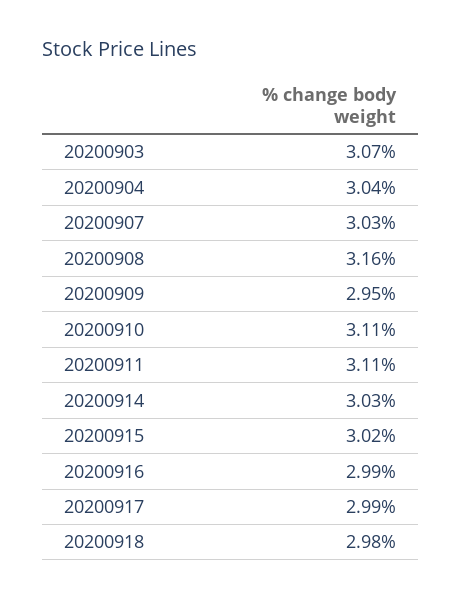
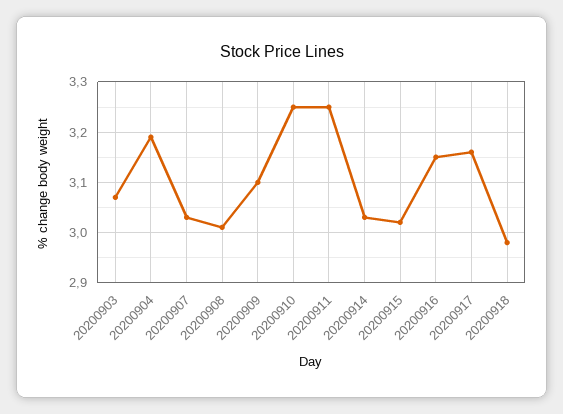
  {
    "20200903": 3.07,
-   "20200904": 3.04,
+   "20200904": 3.2,
    "20200907": 3.03,
-   "20200908": 3.16,
+   "20200908": 3,
-   "20200909": 2.95,
+   "20200909": 3.1,
-   "20200910": 3.11,
+   "20200910": 3.25,
-   "20200911": 3.11,
+   "20200911": 3.25,
    "20200914": 3.03,
    "20200915": 3.02,
-   "20200916": 2.99,
+   "20200916": 3.15,
-   "20200917": 2.99,
+   "20200917": 3.15,
    "20200918": 2.98
  }

